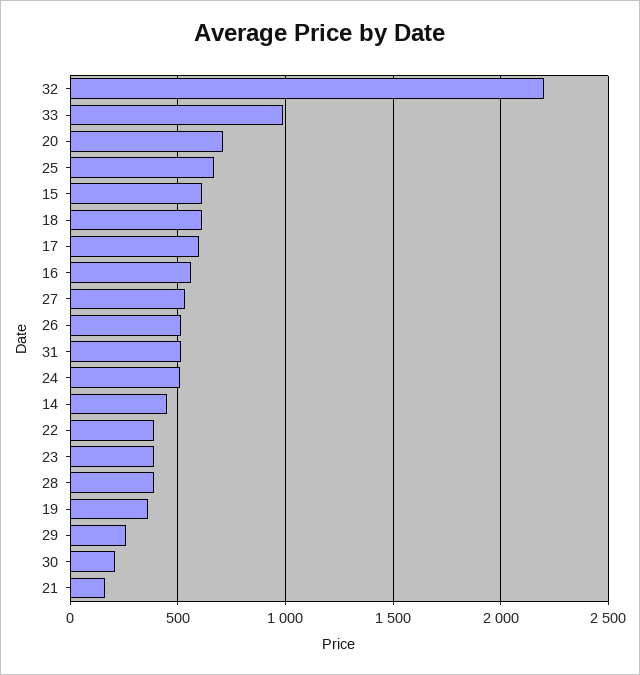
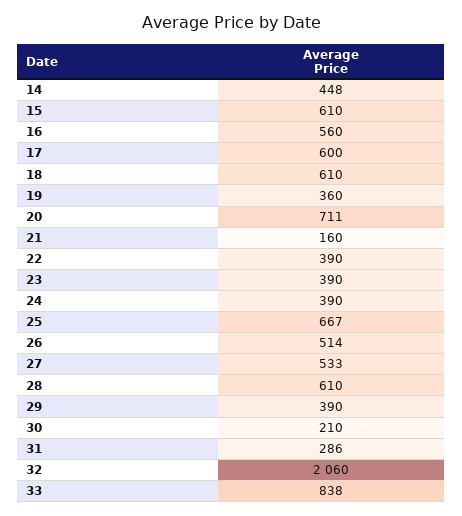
  {
-   "32": 2200,
+   "32": 2060,
-   "33": 1000,
+   "33": 838,
    "20": 711,
    "25": 667,
    "15": 610,
    "18": 610,
    "17": 600,
    "16": 560,
    "27": 533,
    "26": 514,
-   "31": 500,
+   "31": 286,
-   "24": 500,
+   "24": 390,
    "14": 448,
    "22": 390,
    "23": 390,
-   "28": 400,
+   "28": 610,
    "19": 360,
-   "29": 250,
+   "29": 390,
    "30": 210,
    "21": 160
  }

